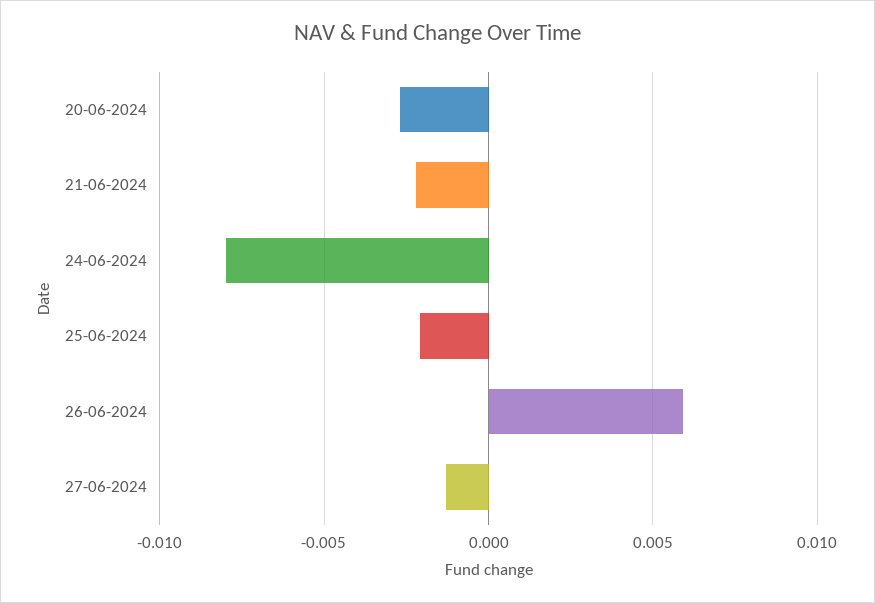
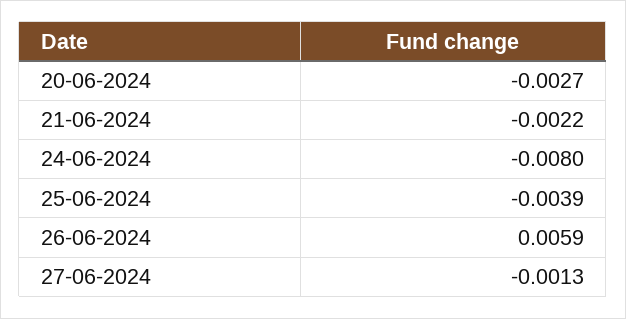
  {
    "20-06-2024": -0.0027,
    "21-06-2024": -0.0022,
    "24-06-2024": -0.008,
-   "25-06-2024": -0.002,
+   "25-06-2024": -0.0039,
    "26-06-2024": 0.0059,
    "27-06-2024": -0.0013
  }

